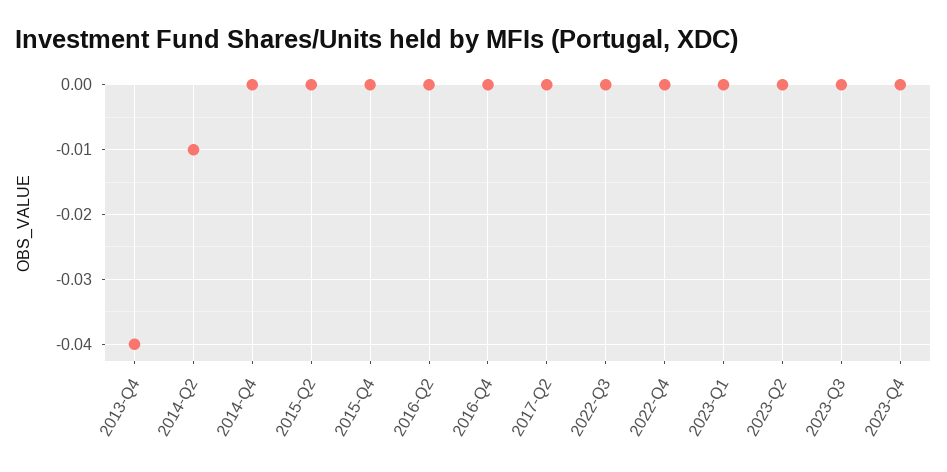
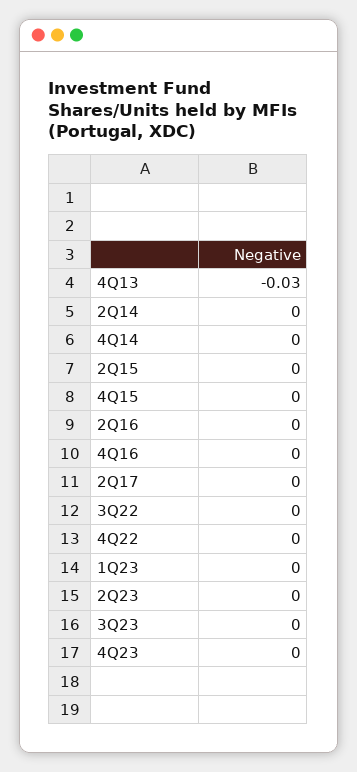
  {
-   "2013-Q4": -0.04,
+   "2013-Q4": -0.03,
-   "2014-Q2": -0.01,
+   "2014-Q2": 0,
    "2014-Q4": 0,
    "2015-Q2": 0,
    "2015-Q4": 0,
    "2016-Q2": 0,
    "2016-Q4": 0,
    "2017-Q2": 0,
    "2022-Q3": 0,
    "2022-Q4": 0,
    "2023-Q1": 0,
    "2023-Q2": 0,
    "2023-Q3": 0,
    "2023-Q4": 0
  }

